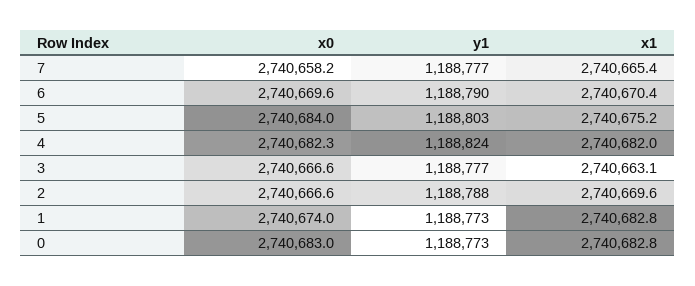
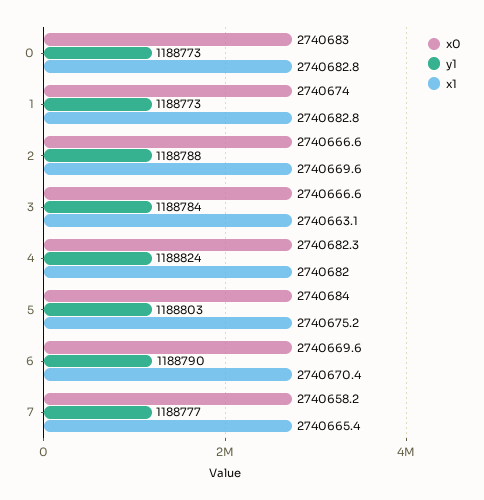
  {
    "x0": {
      "7": 2740658.2,
      "6": 2740669.6,
      "5": 2740684,
      "4": 2740682.3,
      "3": 2740666.6,
      "2": 2740666.6,
      "1": 2740674,
      "0": 2740683
    },
    "y1": {
      "7": 1188777,
      "6": 1188790,
      "5": 1188803,
      "4": 1188824,
-     "3": 1188777,
+     "3": 1188784,
      "2": 1188788,
      "1": 1188773,
      "0": 1188773
    },
    "x1": {
      "7": 2740665.4,
      "6": 2740670.4,
      "5": 2740675.2,
      "4": 2740682,
      "3": 2740663.1,
      "2": 2740669.6,
      "1": 2740682.8,
      "0": 2740682.8
    }
  }

